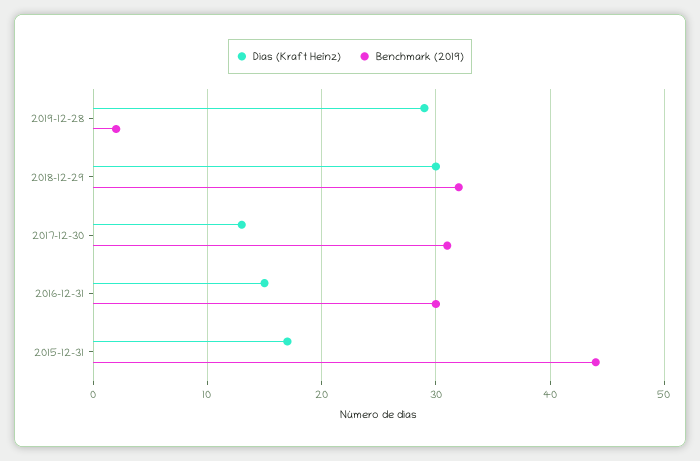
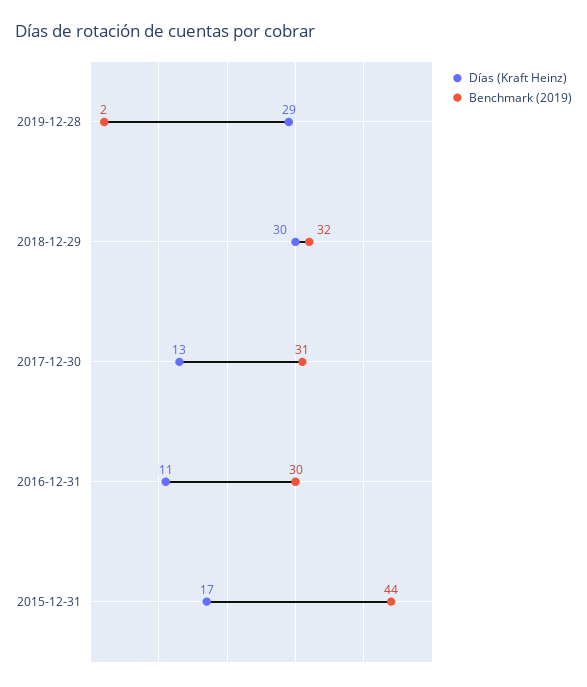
  {
    "Días (Kraft Heinz)": {
      "2019-12-28": 29,
      "2018-12-29": 30,
      "2017-12-30": 13,
-     "2016-12-31": 15,
+     "2016-12-31": 11,
      "2015-12-31": 17
    },
    "Benchmark (2019)": {
      "2019-12-28": 2,
      "2018-12-29": 32,
      "2017-12-30": 31,
      "2016-12-31": 30,
      "2015-12-31": 44
    }
  }

